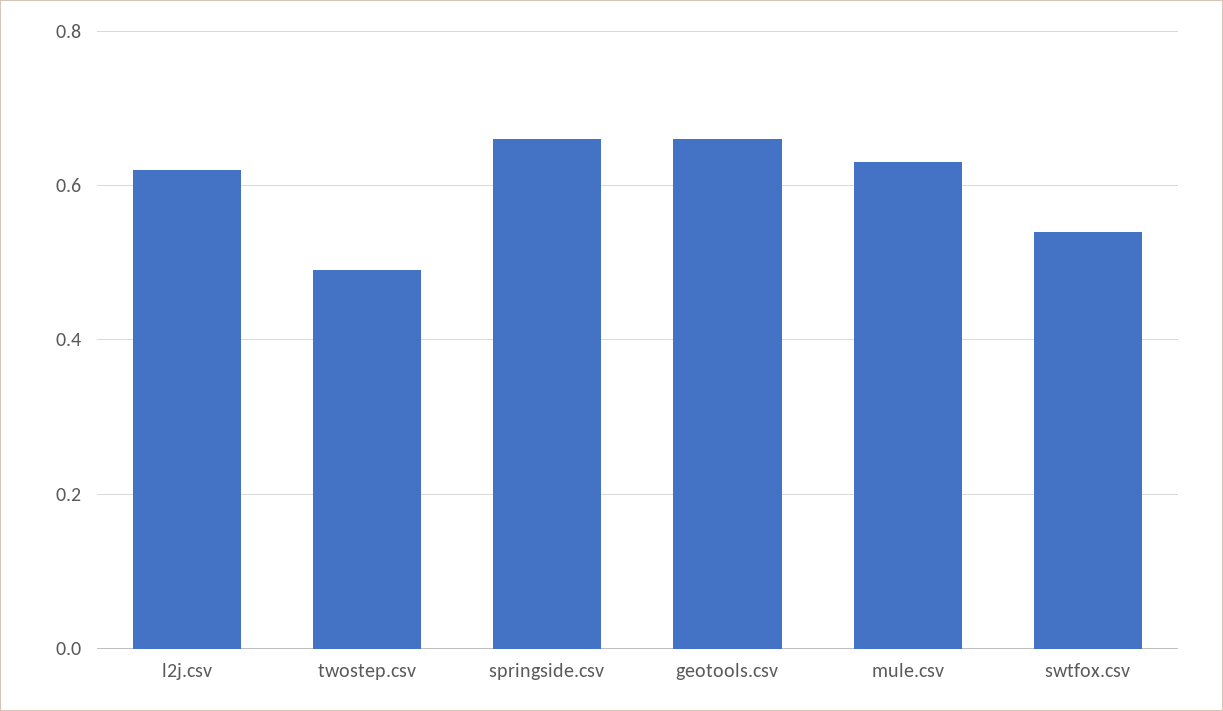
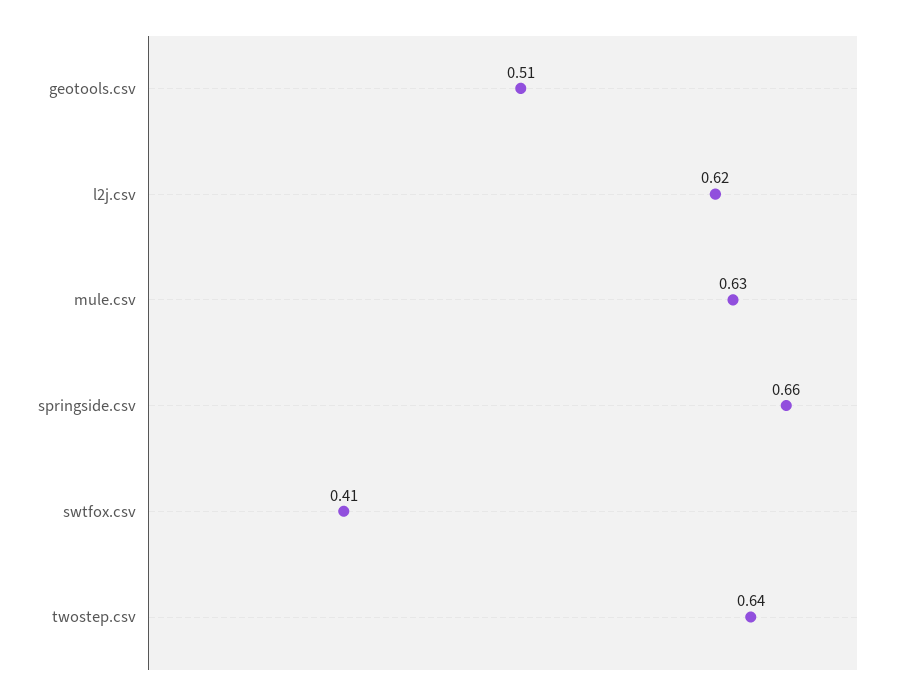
  {
    "l2j.csv": 0.62,
-   "twostep.csv": 0.5,
+   "twostep.csv": 0.64,
    "springside.csv": 0.66,
-   "geotools.csv": 0.65,
+   "geotools.csv": 0.51,
    "mule.csv": 0.63,
-   "swtfox.csv": 0.55
+   "swtfox.csv": 0.41
  }

